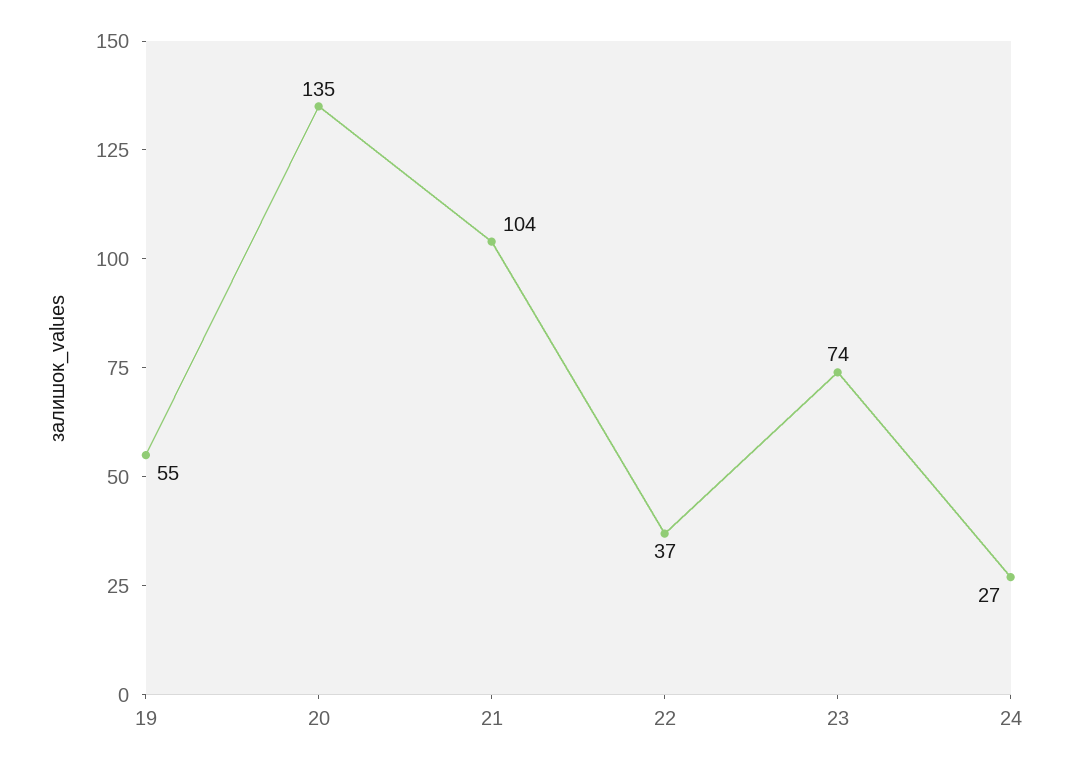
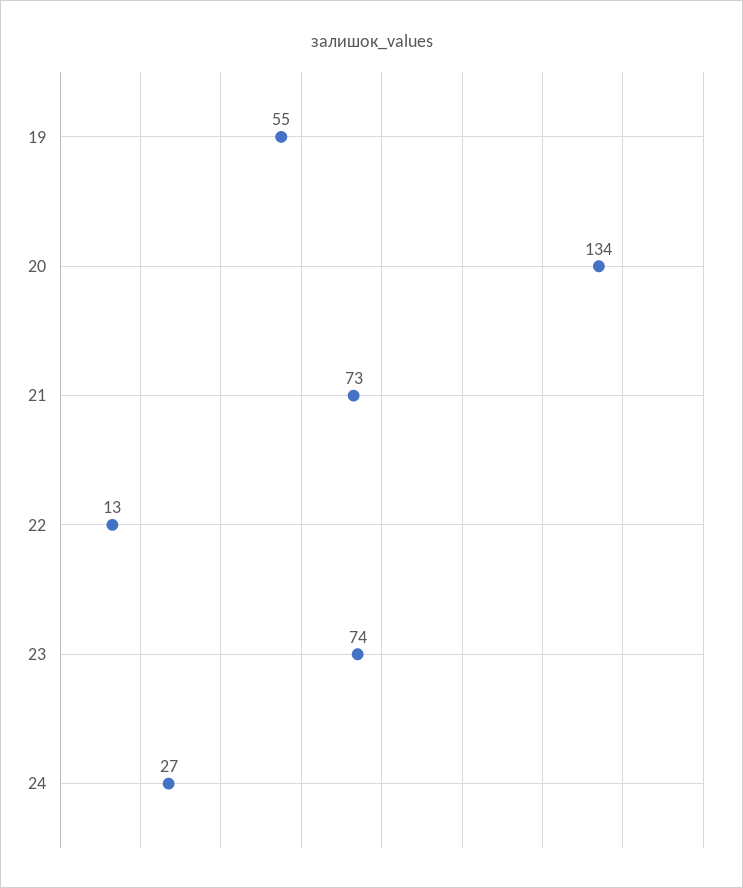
  {
    "19": 55,
-   "20": 135,
+   "20": 134,
-   "21": 104,
+   "21": 73,
-   "22": 37,
+   "22": 13,
    "23": 74,
    "24": 27
  }

